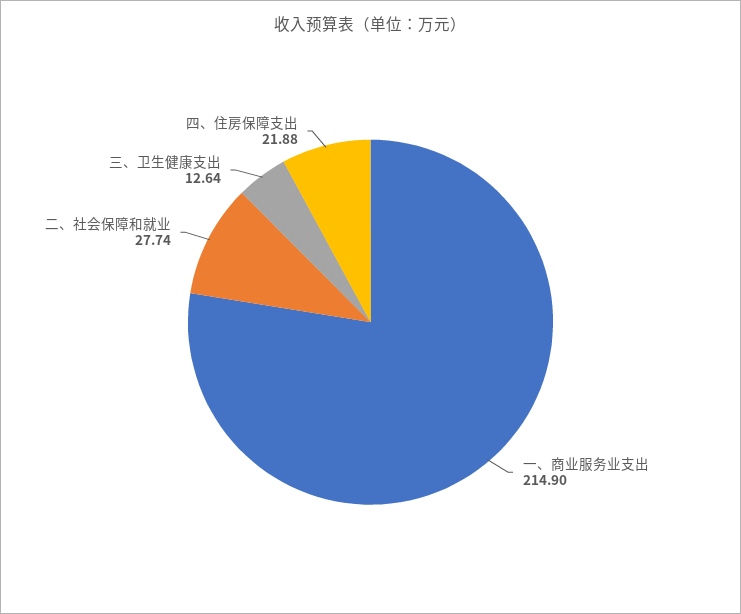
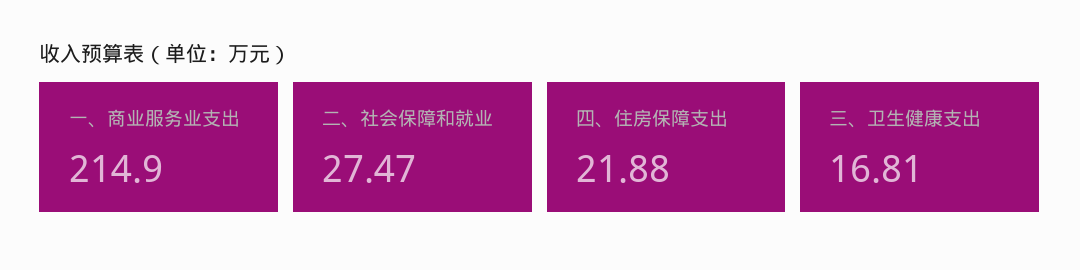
  {
    "一、商业服务业支出": 214.9,
-   "二、社会保障和就业": 27.74,
+   "二、社会保障和就业": 27.47,
-   "三、卫生健康支出": 12.64,
+   "三、卫生健康支出": 16.81,
    "四、住房保障支出": 21.88
  }

